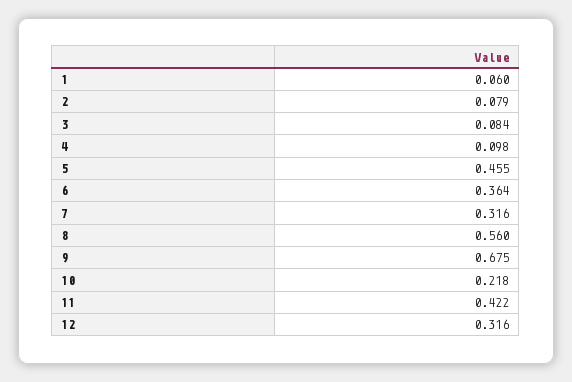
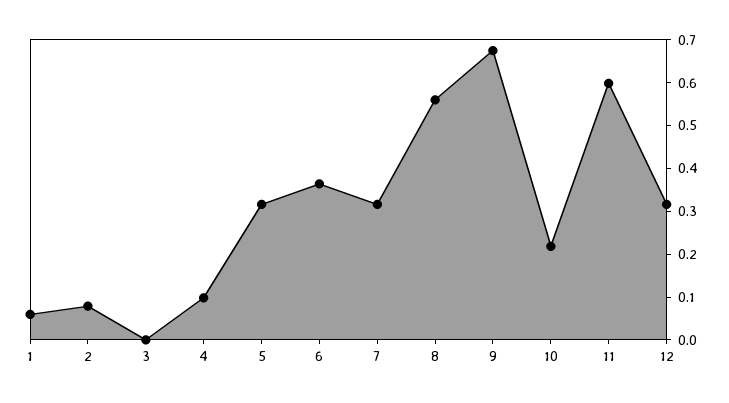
  {
    "1": 0.06,
    "2": 0.079,
-   "3": 0.084,
+   "3": 0,
    "4": 0.098,
-   "5": 0.455,
+   "5": 0.32,
    "6": 0.364,
    "7": 0.316,
    "8": 0.56,
    "9": 0.675,
    "10": 0.218,
-   "11": 0.422,
+   "11": 0.6,
    "12": 0.316
  }

